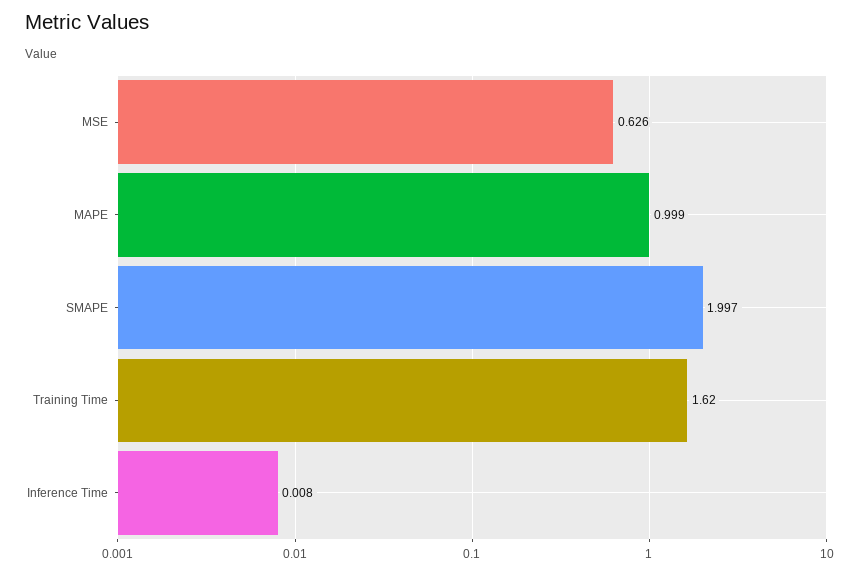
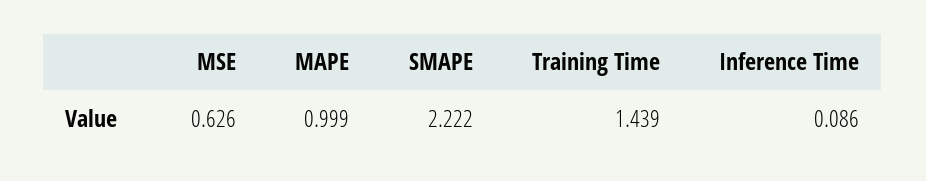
  {
    "MSE": 0.626,
    "MAPE": 0.999,
-   "SMAPE": 1.997,
+   "SMAPE": 2.222,
-   "Training Time": 1.62,
+   "Training Time": 1.439,
-   "Inference Time": 0.008
+   "Inference Time": 0.086
  }

